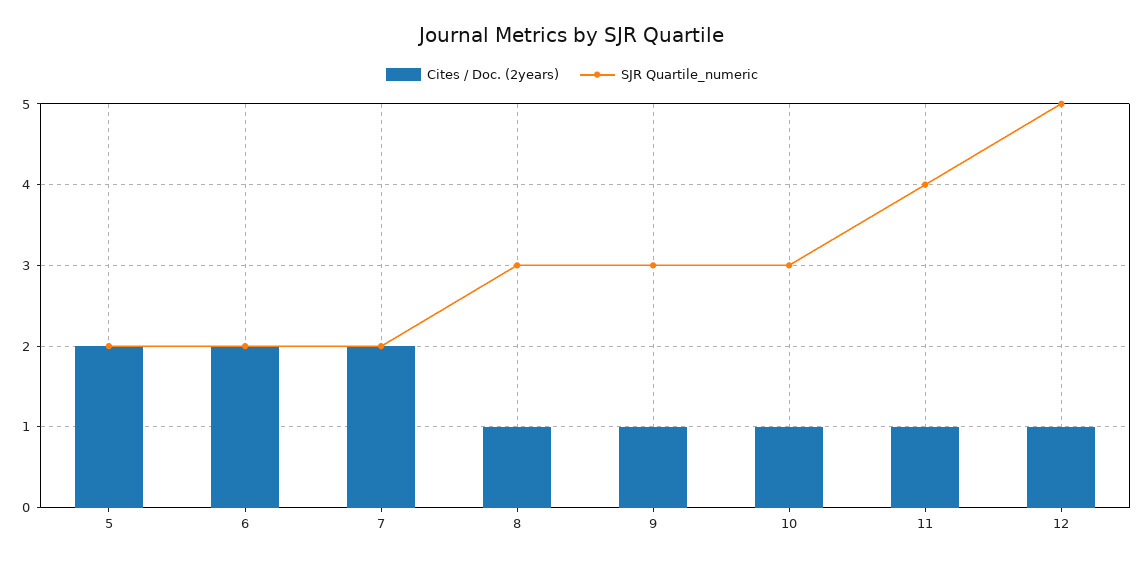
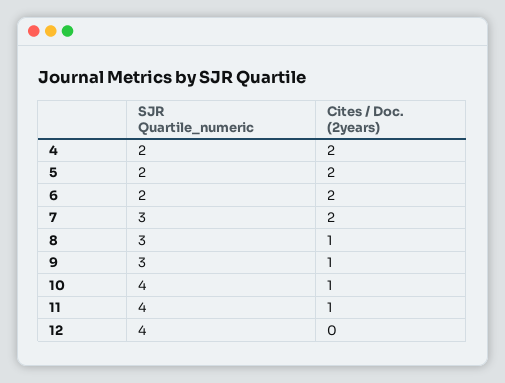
  {
    "Cites / Doc. (2years)": {
      "5": 2,
      "6": 2,
      "7": 2,
      "8": 1,
      "9": 1,
      "10": 1,
      "11": 1,
-     "12": 1
+     "12": 0,
+     "4": 2
    },
    "SJR Quartile_numeric": {
      "5": 2,
      "6": 2,
-     "7": 2,
+     "7": 3,
      "8": 3,
      "9": 3,
-     "10": 3,
+     "10": 4,
      "11": 4,
-     "12": 5
+     "12": 4,
+     "4": 2
    }
  }

